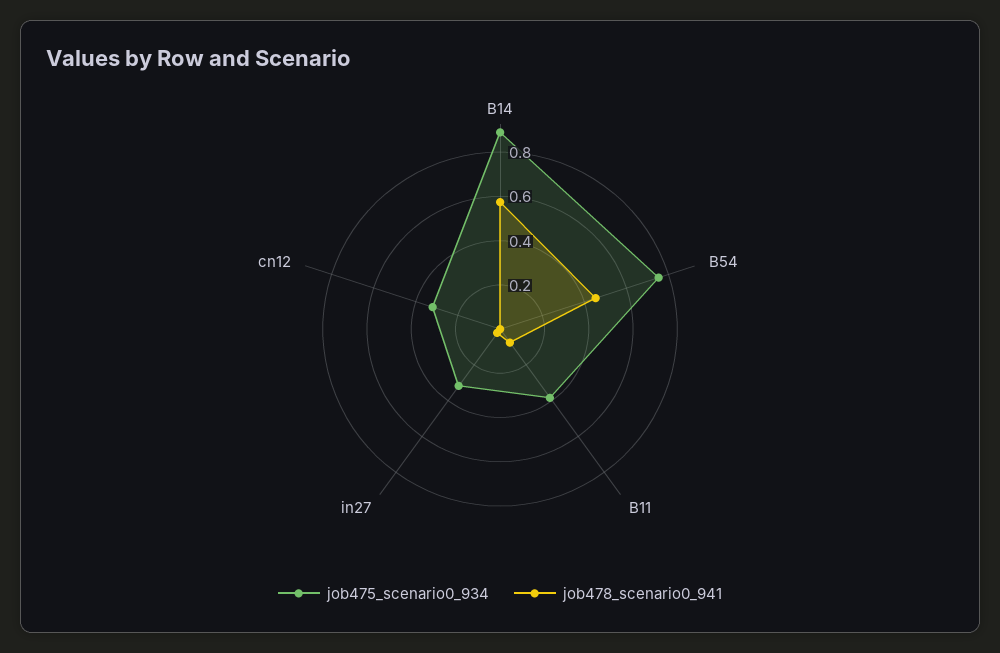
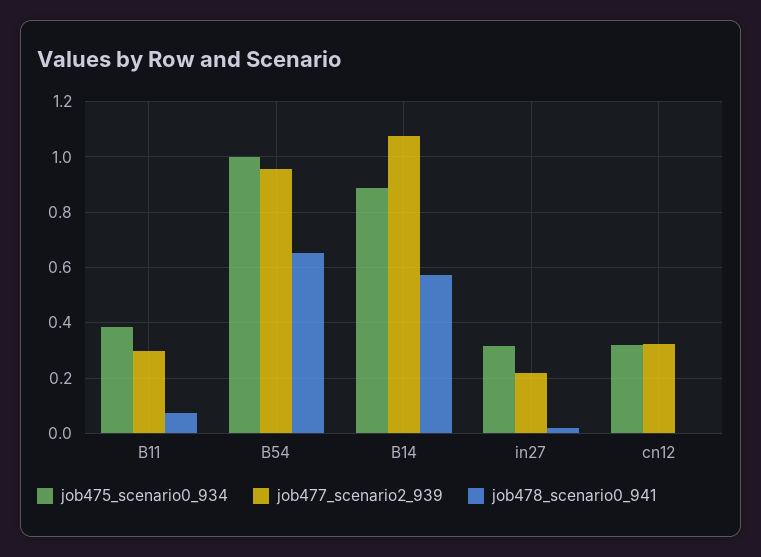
  {
    "job475_scenario0_934": {
      "B14": 0.9,
-     "B54": 0.75,
+     "B54": 1,
      "B11": 0.375,
      "in27": 0.325,
      "cn12": 0.325
    },
    "job478_scenario0_941": {
      "B14": 0.575,
-     "B54": 0.45,
+     "B54": 0.65,
      "B11": 0.075,
      "in27": 0.025,
      "cn12": 0
-   }
+   },
+   "job477_scenario2_939": {
+     "B11": 0.3,
+     "B54": 0.95,
+     "B14": 1.075,
+     "in27": 0.225,
+     "cn12": 0.325
+   }
  }

